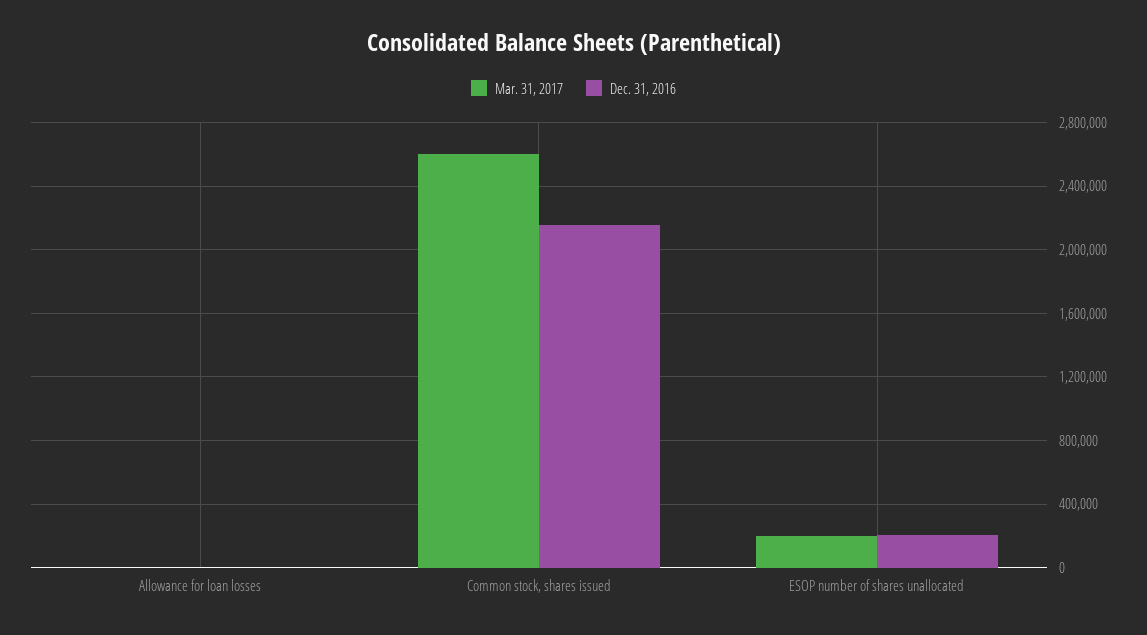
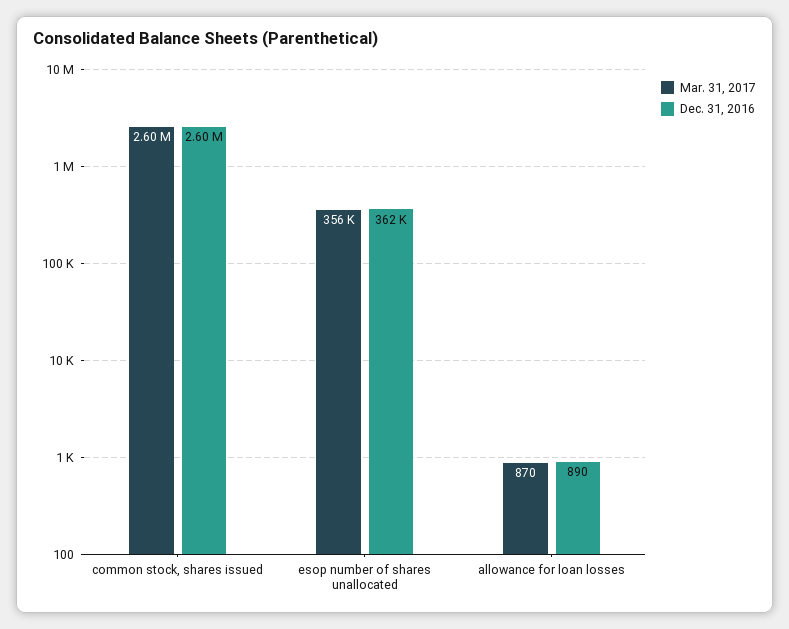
  {
    "Mar. 31, 2017": {
      "Allowance for loan losses": 870,
      "Common stock, shares issued": 2600000,
-     "ESOP number of shares unallocated": 200000
+     "ESOP number of shares unallocated": 356000
    },
    "Dec. 31, 2016": {
      "Allowance for loan losses": 890,
-     "Common stock, shares issued": 2150000,
+     "Common stock, shares issued": 2600000,
-     "ESOP number of shares unallocated": 200000
+     "ESOP number of shares unallocated": 362000
    }
  }

